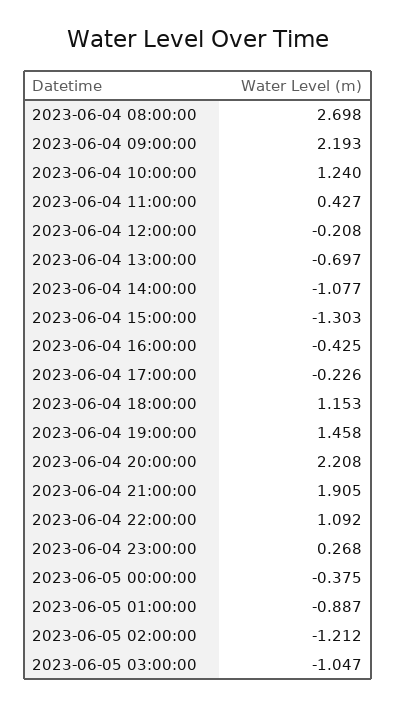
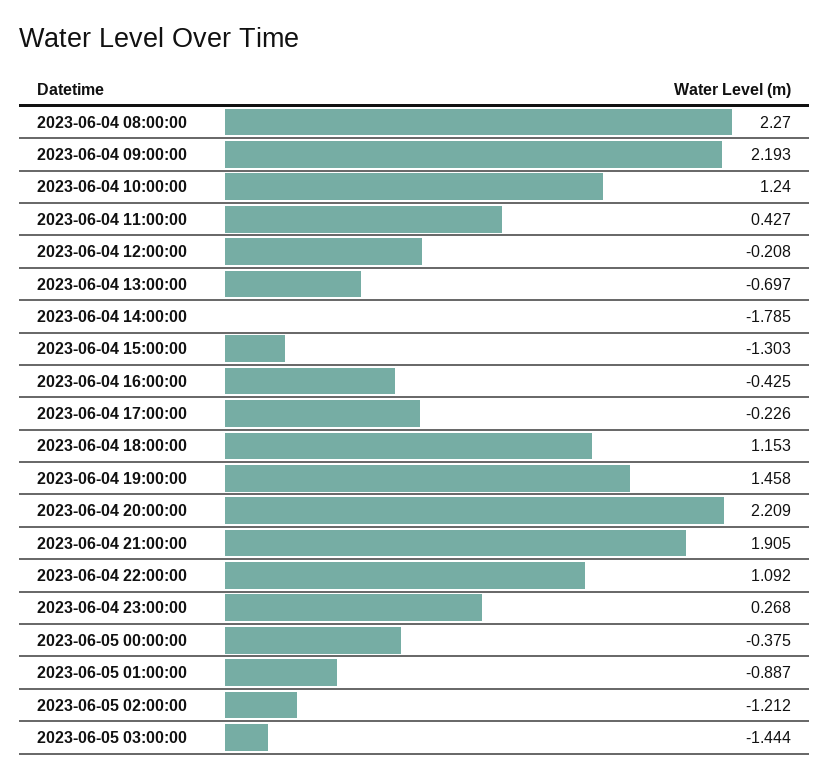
  {
-   "2023-06-04 08:00:00": 2.698,
+   "2023-06-04 08:00:00": 2.27,
    "2023-06-04 09:00:00": 2.193,
    "2023-06-04 10:00:00": 1.24,
    "2023-06-04 11:00:00": 0.427,
    "2023-06-04 12:00:00": -0.208,
    "2023-06-04 13:00:00": -0.697,
-   "2023-06-04 14:00:00": -1.077,
+   "2023-06-04 14:00:00": -1.785,
    "2023-06-04 15:00:00": -1.303,
    "2023-06-04 16:00:00": -0.425,
    "2023-06-04 17:00:00": -0.226,
    "2023-06-04 18:00:00": 1.153,
    "2023-06-04 19:00:00": 1.458,
-   "2023-06-04 20:00:00": 2.208,
+   "2023-06-04 20:00:00": 2.209,
    "2023-06-04 21:00:00": 1.905,
    "2023-06-04 22:00:00": 1.092,
    "2023-06-04 23:00:00": 0.268,
    "2023-06-05 00:00:00": -0.375,
    "2023-06-05 01:00:00": -0.887,
    "2023-06-05 02:00:00": -1.212,
-   "2023-06-05 03:00:00": -1.047
+   "2023-06-05 03:00:00": -1.444
  }

